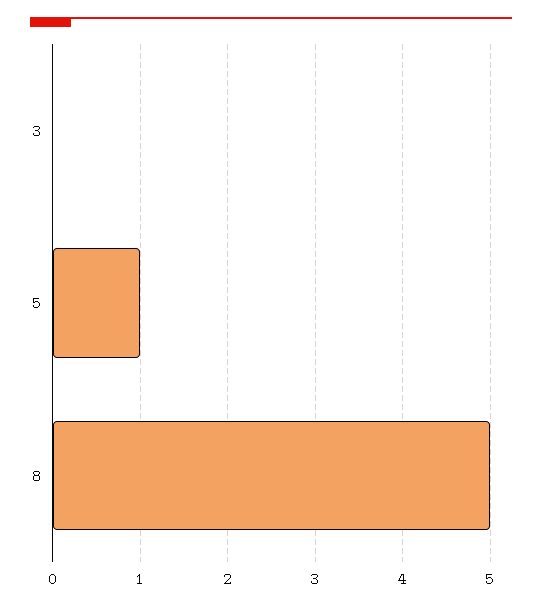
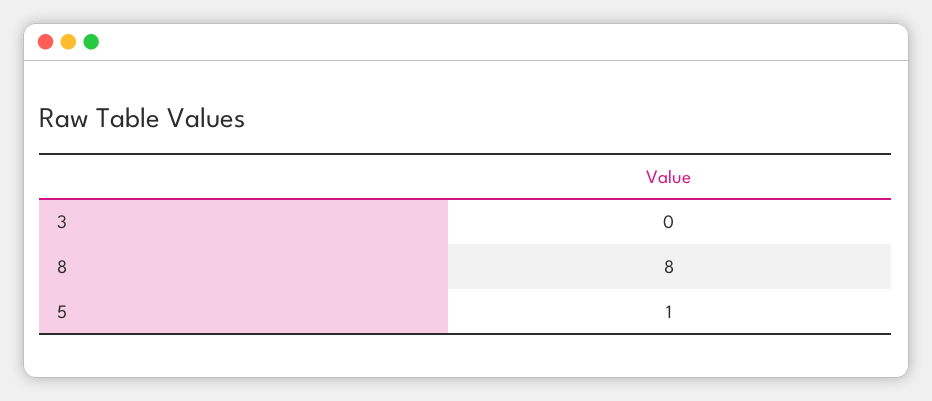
  {
    "3": 0,
    "5": 1,
-   "8": 5
+   "8": 8
  }

